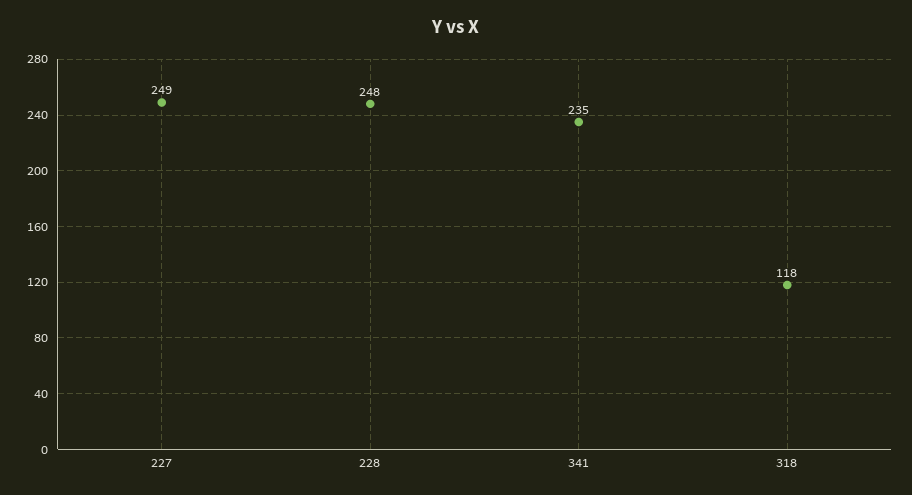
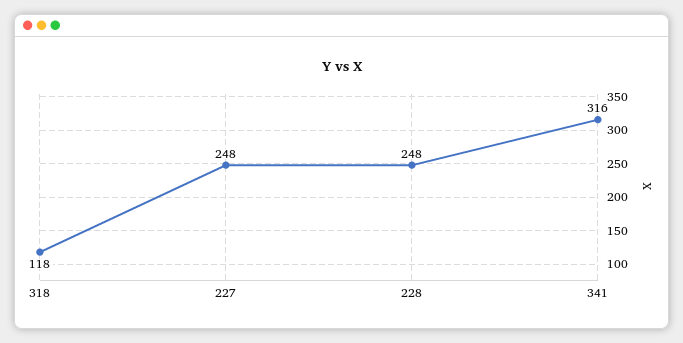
  {
-   "227": 249,
+   "227": 248,
    "228": 248,
-   "341": 235,
+   "341": 316,
    "318": 118
  }

